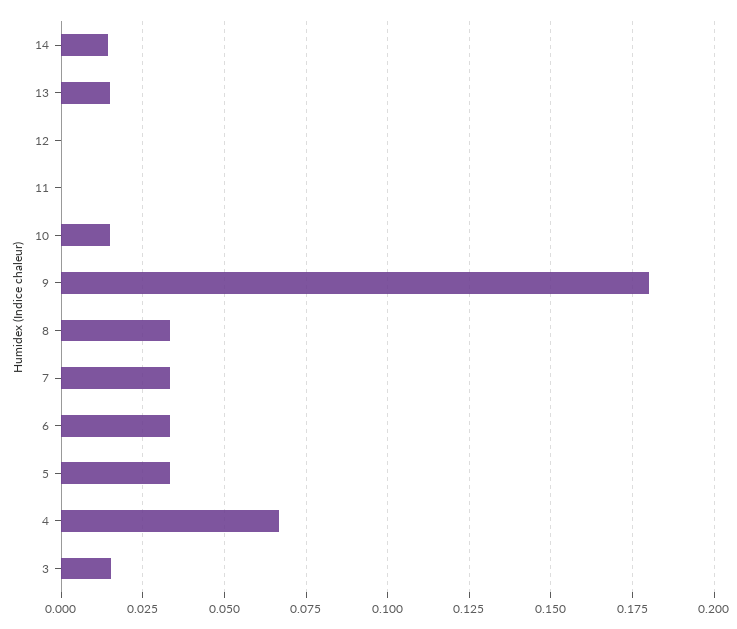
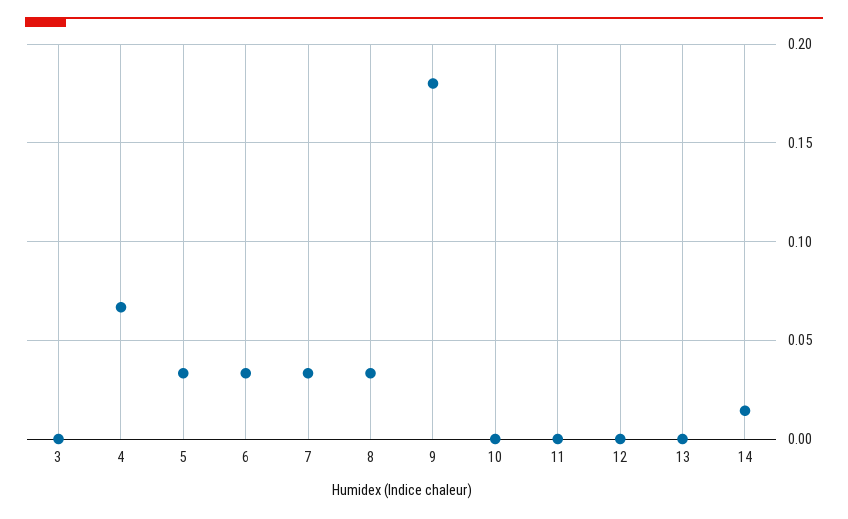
  {
    "14": 0.015,
-   "13": 0.015,
+   "13": 0,
    "12": 0,
    "11": 0,
-   "10": 0.015,
+   "10": 0,
    "9": 0.18,
    "8": 0.0325,
    "7": 0.0325,
    "6": 0.0325,
    "5": 0.0325,
    "4": 0.0675,
-   "3": 0.015
+   "3": 0
  }

